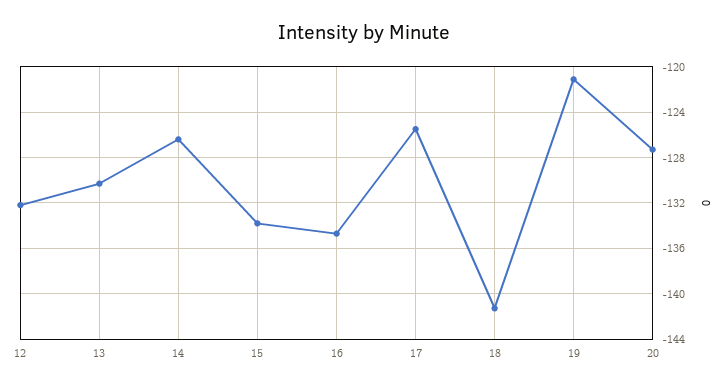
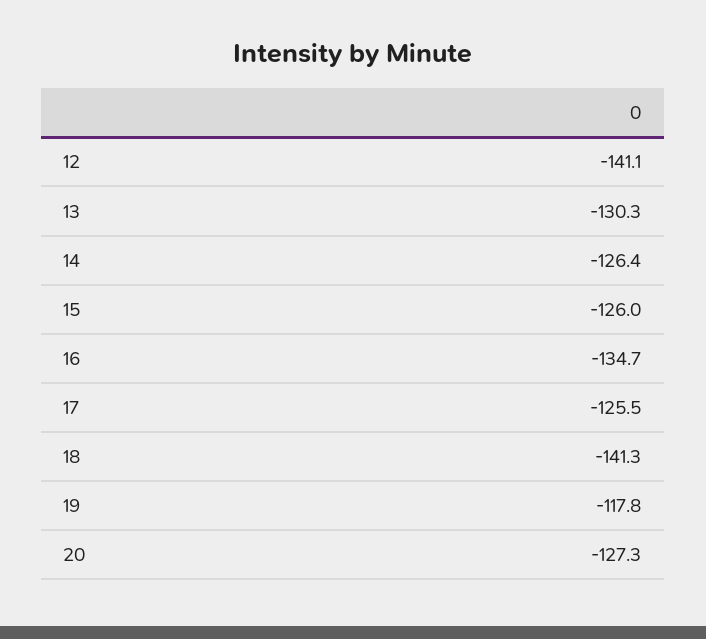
  {
-   "12": -132,
+   "12": -141.1,
    "13": -130.3,
    "14": -126.4,
-   "15": -134,
+   "15": -126,
    "16": -134.7,
    "17": -125.5,
    "18": -141.3,
-   "19": -121,
+   "19": -117.8,
    "20": -127.3
  }

